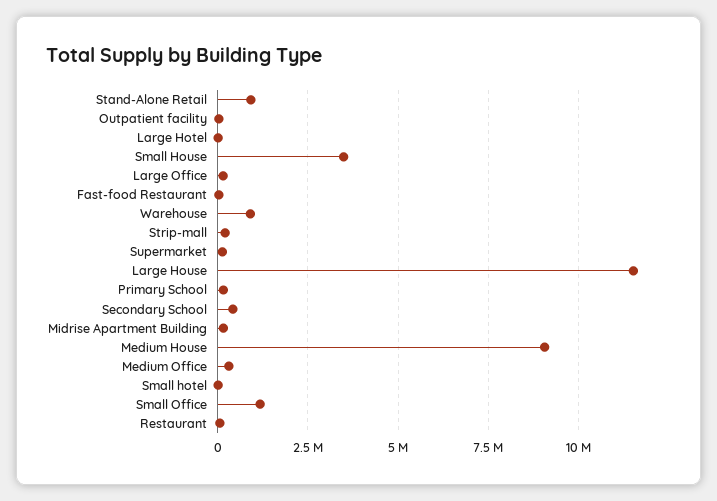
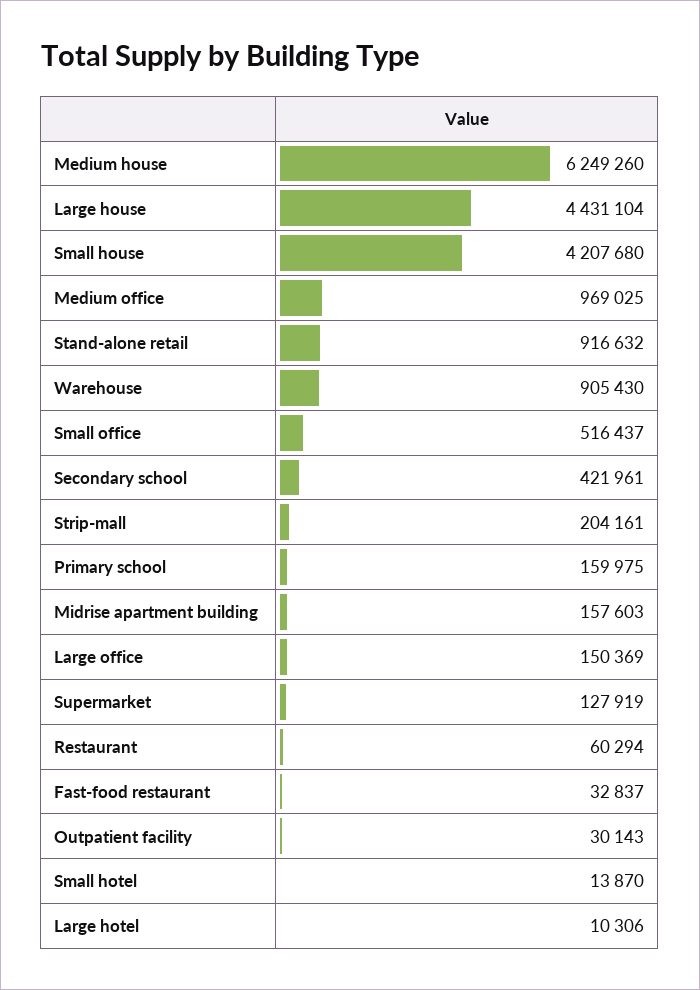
  {
    "Stand-Alone Retail": 916632,
    "Outpatient facility": 30143,
    "Large Hotel": 10306,
-   "Small House": 3500000,
+   "Small House": 4207680,
    "Large Office": 150369,
    "Fast-food Restaurant": 32837,
    "Warehouse": 905430,
    "Strip-mall": 204161,
    "Supermarket": 127919,
-   "Large House": 11500000,
+   "Large House": 4431104,
    "Primary School": 159975,
    "Secondary School": 421961,
    "Midrise Apartment Building": 157603,
-   "Medium House": 9000000,
+   "Medium House": 6249260,
-   "Medium Office": 250000,
+   "Medium Office": 969025,
    "Small hotel": 13870,
-   "Small Office": 1250000,
+   "Small Office": 516437,
    "Restaurant": 60294
  }

